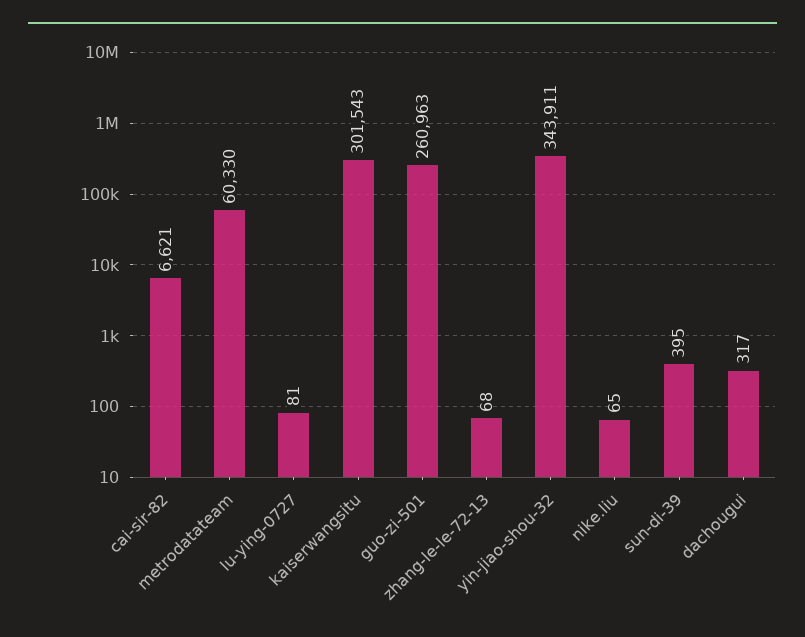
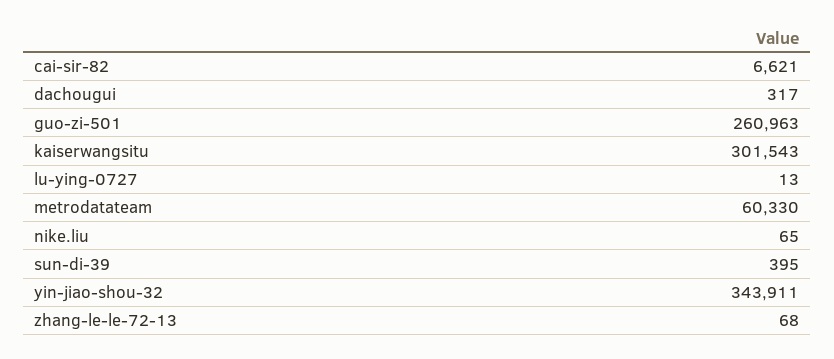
  {
    "cai-sir-82": 6621,
    "metrodatateam": 60330,
-   "lu-ying-0727": 81,
+   "lu-ying-0727": 13,
    "kaiserwangsitu": 301543,
    "guo-zi-501": 260963,
    "zhang-le-le-72-13": 68,
    "yin-jiao-shou-32": 343911,
    "nike.liu": 65,
    "sun-di-39": 395,
    "dachougui": 317
  }

